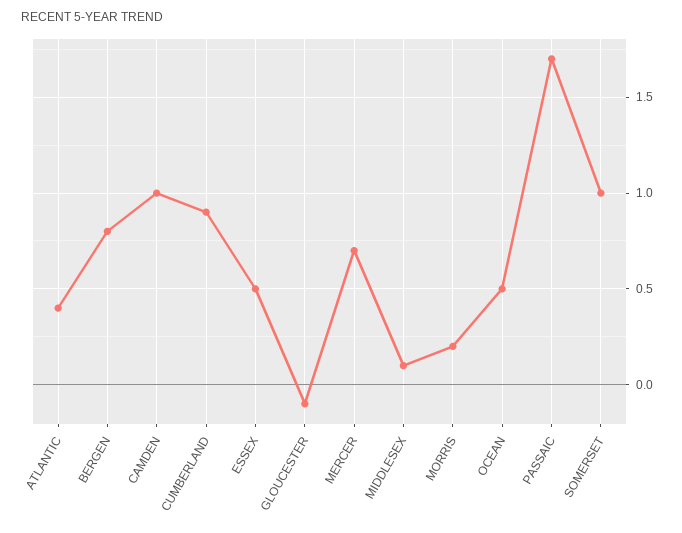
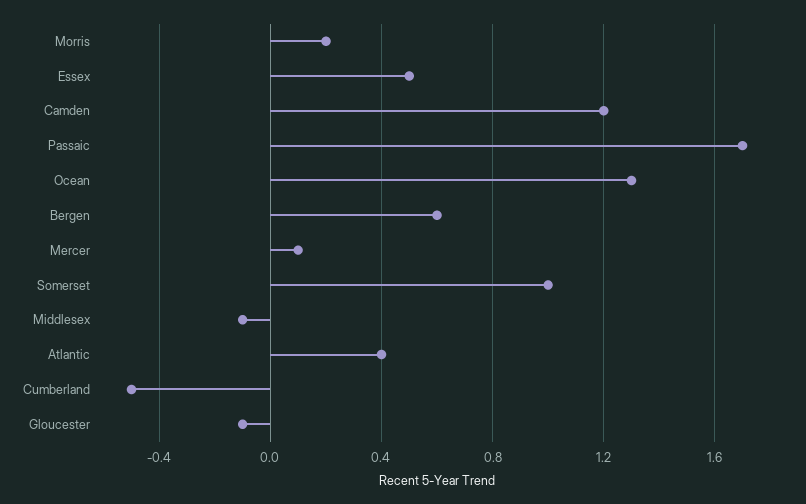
  {
    "ATLANTIC": 0.4,
-   "BERGEN": 0.8,
+   "BERGEN": 0.6,
-   "CAMDEN": 1,
+   "CAMDEN": 1.2,
-   "CUMBERLAND": 0.9,
+   "CUMBERLAND": -0.5,
    "ESSEX": 0.5,
    "GLOUCESTER": -0.1,
-   "MERCER": 0.7,
+   "MERCER": 0.1,
-   "MIDDLESEX": 0.1,
+   "MIDDLESEX": -0.1,
    "MORRIS": 0.2,
-   "OCEAN": 0.5,
+   "OCEAN": 1.3,
    "PASSAIC": 1.7,
    "SOMERSET": 1
  }

